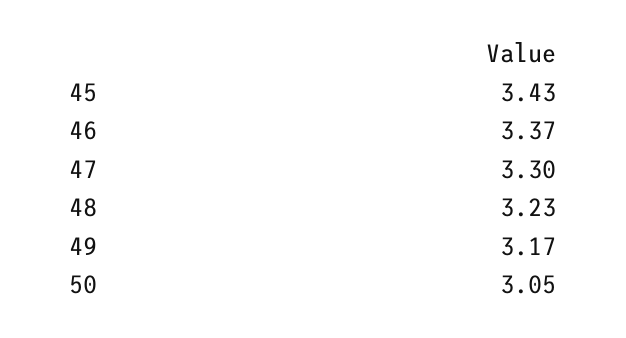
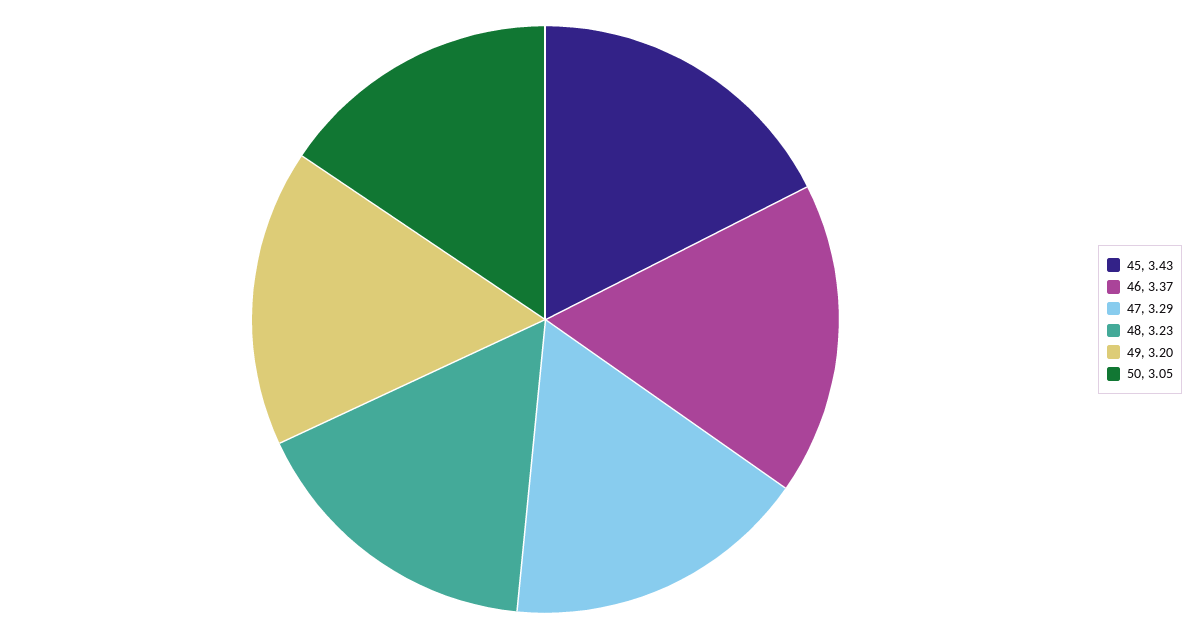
  {
    "45": 3.43,
    "46": 3.37,
-   "47": 3.3,
+   "47": 3.29,
    "48": 3.23,
-   "49": 3.17,
+   "49": 3.2,
    "50": 3.05
  }

